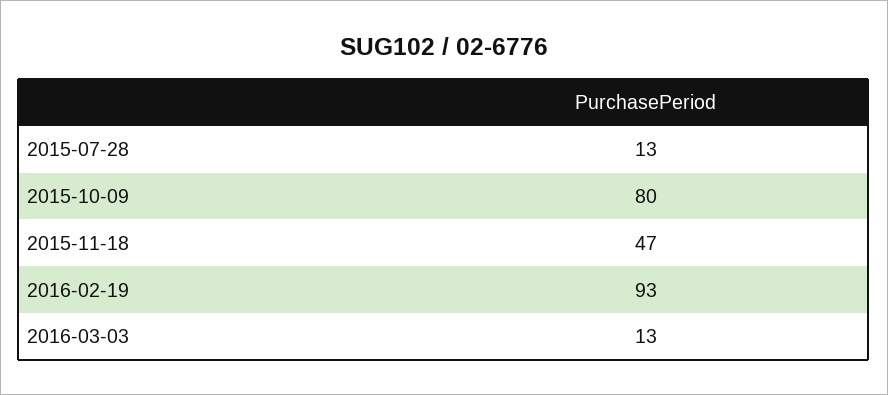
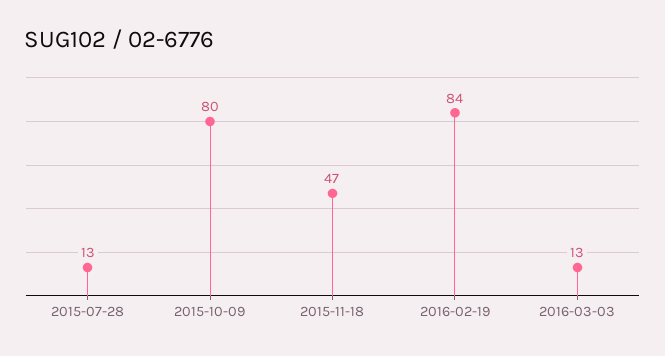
  {
    "2015-07-28": 13,
    "2015-10-09": 80,
    "2015-11-18": 47,
-   "2016-02-19": 93,
+   "2016-02-19": 84,
    "2016-03-03": 13
  }

